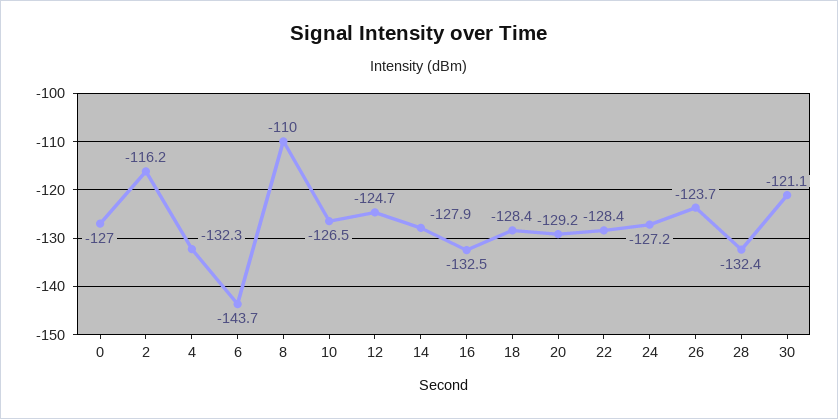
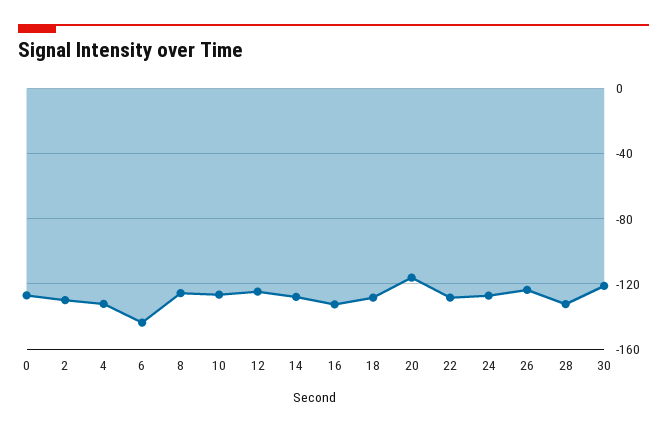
  {
    "0": -127,
-   "2": -116.2,
+   "2": -130,
    "4": -132.3,
    "6": -143.7,
-   "8": -110,
+   "8": -125,
    "10": -126.5,
    "12": -124.7,
    "14": -127.9,
    "16": -132.5,
    "18": -128.4,
-   "20": -129.2,
+   "20": -115,
    "22": -128.4,
    "24": -127.2,
    "26": -123.7,
    "28": -132.4,
    "30": -121.1
  }

